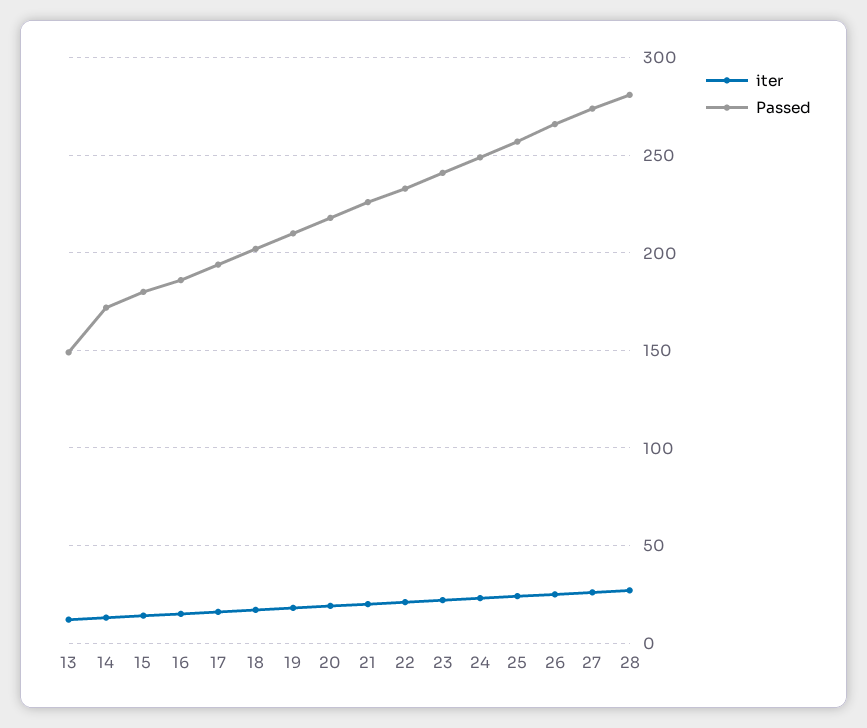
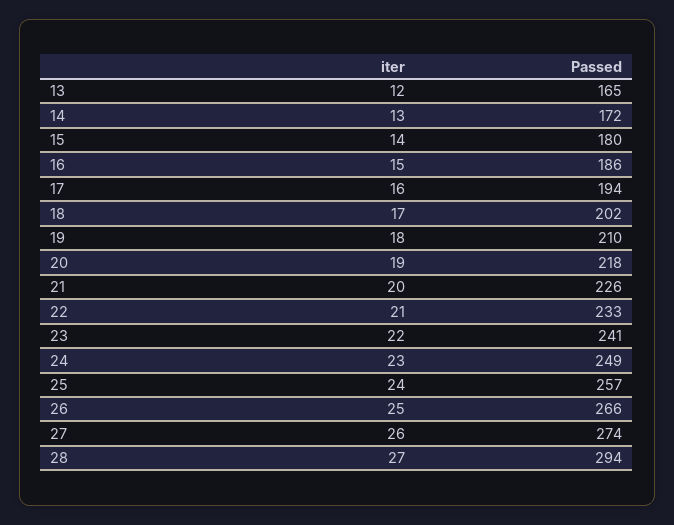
  {
    "iter": {
      "13": 12,
      "14": 13,
      "15": 14,
      "16": 15,
      "17": 16,
      "18": 17,
      "19": 18,
      "20": 19,
      "21": 20,
      "22": 21,
      "23": 22,
      "24": 23,
      "25": 24,
      "26": 25,
      "27": 26,
      "28": 27
    },
    "Passed": {
-     "13": 150,
+     "13": 165,
      "14": 172,
      "15": 180,
      "16": 186,
      "17": 194,
      "18": 202,
      "19": 210,
      "20": 218,
      "21": 226,
      "22": 233,
      "23": 241,
      "24": 249,
      "25": 257,
      "26": 266,
      "27": 274,
-     "28": 280
+     "28": 294
    }
  }

